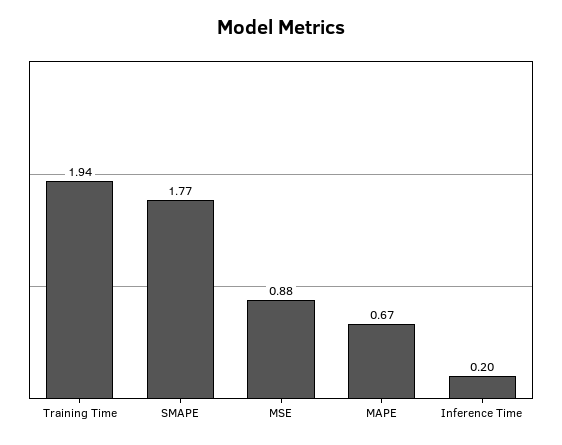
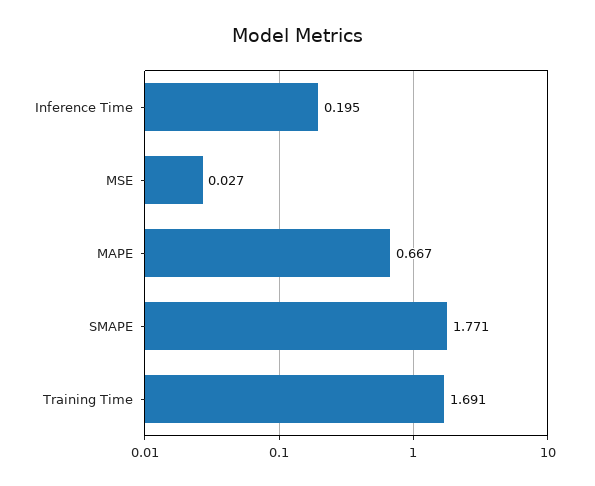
  {
-   "Training Time": 1.94,
+   "Training Time": 1.691,
    "SMAPE": 1.771,
-   "MSE": 0.88,
+   "MSE": 0.027,
    "MAPE": 0.667,
    "Inference Time": 0.195
  }

